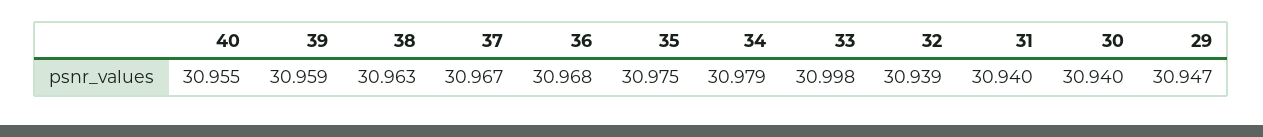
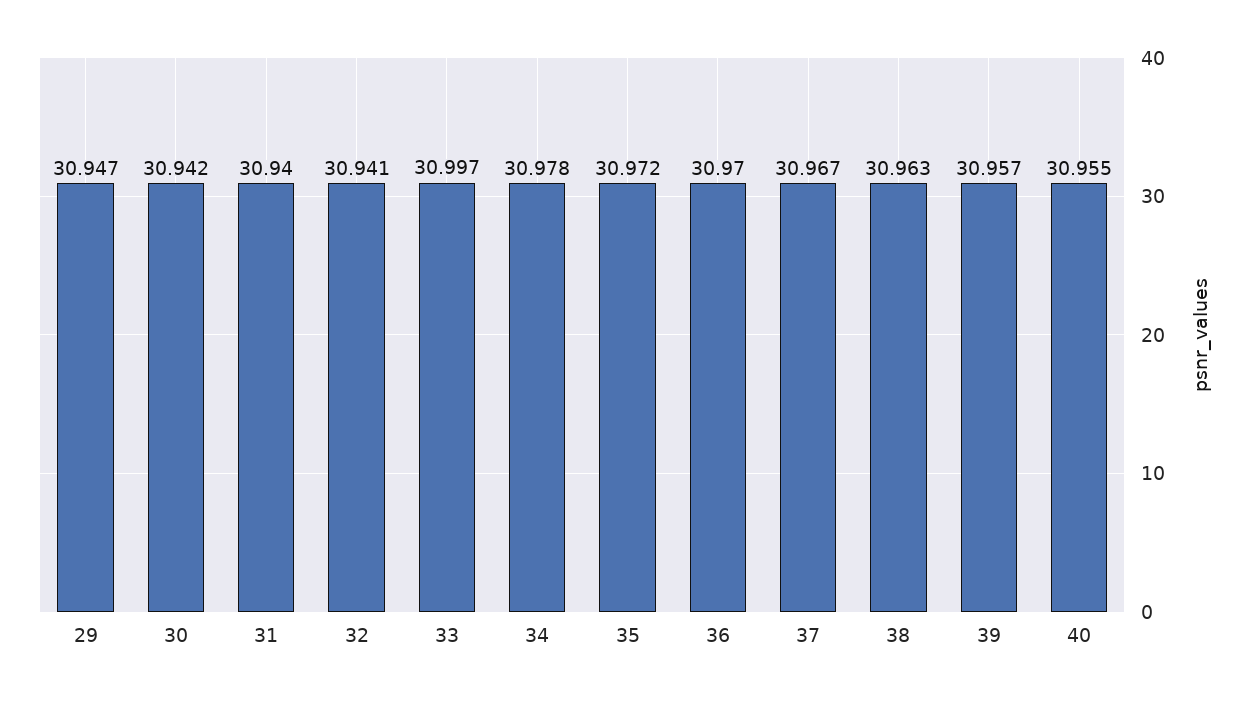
  {
    "40": 30.955,
-   "39": 30.959,
+   "39": 30.957,
    "38": 30.963,
    "37": 30.967,
-   "36": 30.968,
+   "36": 30.97,
-   "35": 30.975,
+   "35": 30.972,
-   "34": 30.979,
+   "34": 30.978,
-   "33": 30.998,
+   "33": 30.997,
-   "32": 30.939,
+   "32": 30.941,
    "31": 30.94,
-   "30": 30.94,
+   "30": 30.942,
    "29": 30.947
  }

